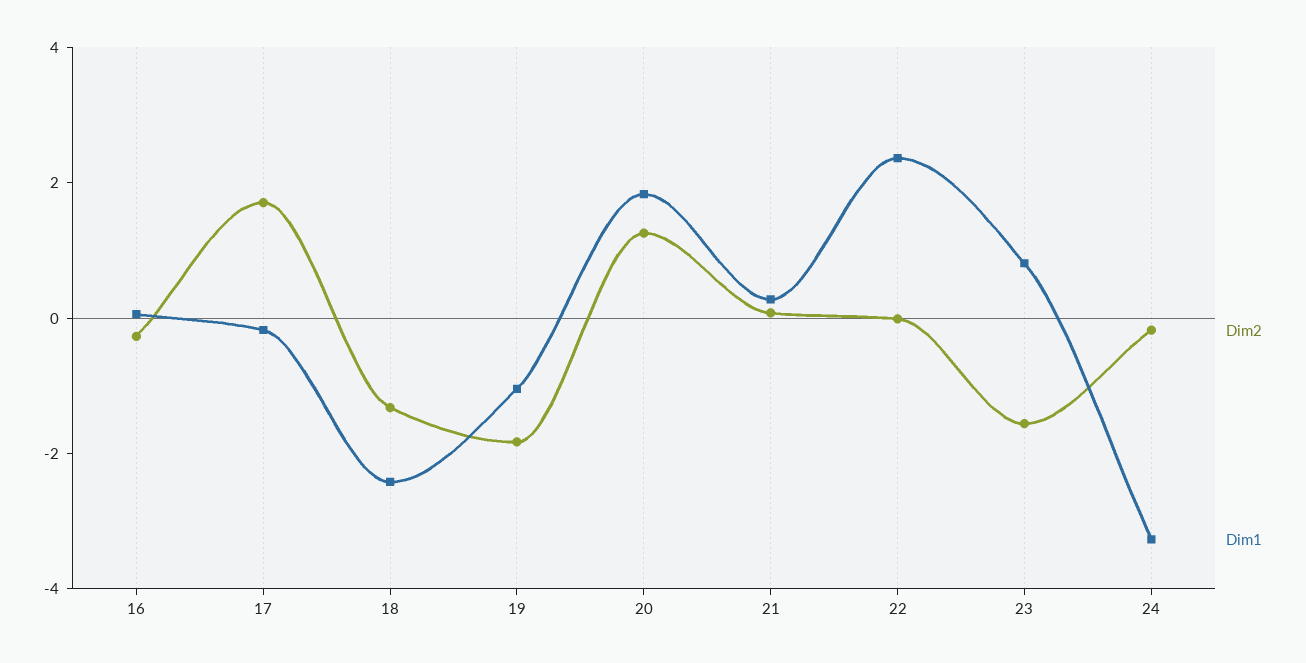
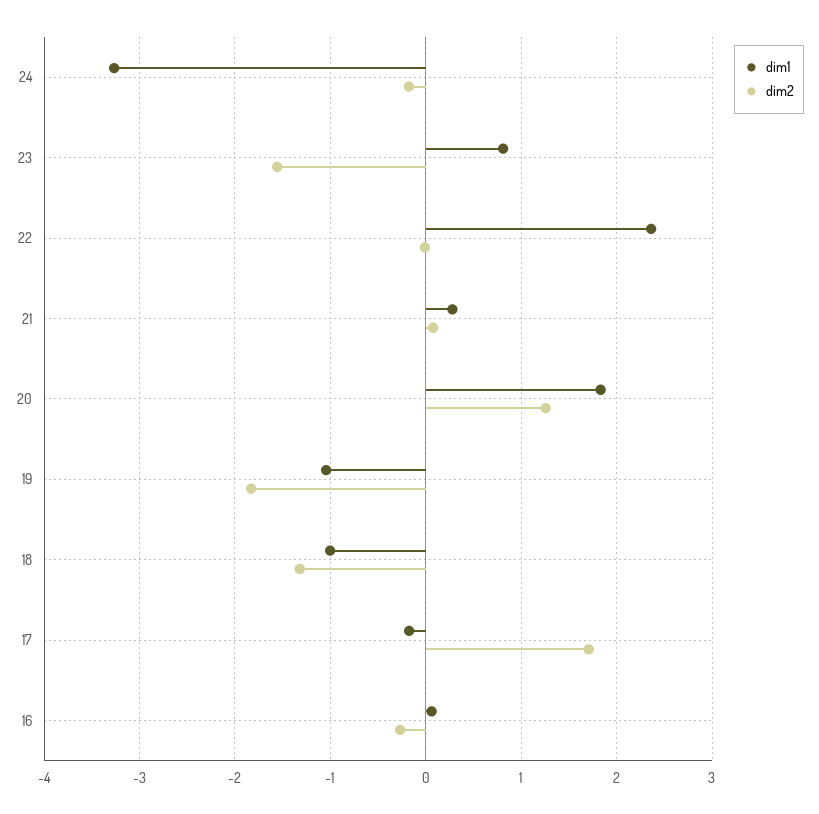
  {
    "Dim2": {
      "16": -0.3,
      "17": 1.7,
      "18": -1.3,
      "19": -1.8,
      "20": 1.3,
      "21": 0.1,
      "22": 0,
      "23": -1.6,
      "24": -0.2
    },
    "Dim1": {
      "16": 0.1,
      "17": -0.2,
-     "18": -2.5,
+     "18": -1,
      "19": -1,
      "20": 1.8,
      "21": 0.3,
      "22": 2.4,
      "23": 0.8,
      "24": -3.3
    }
  }

